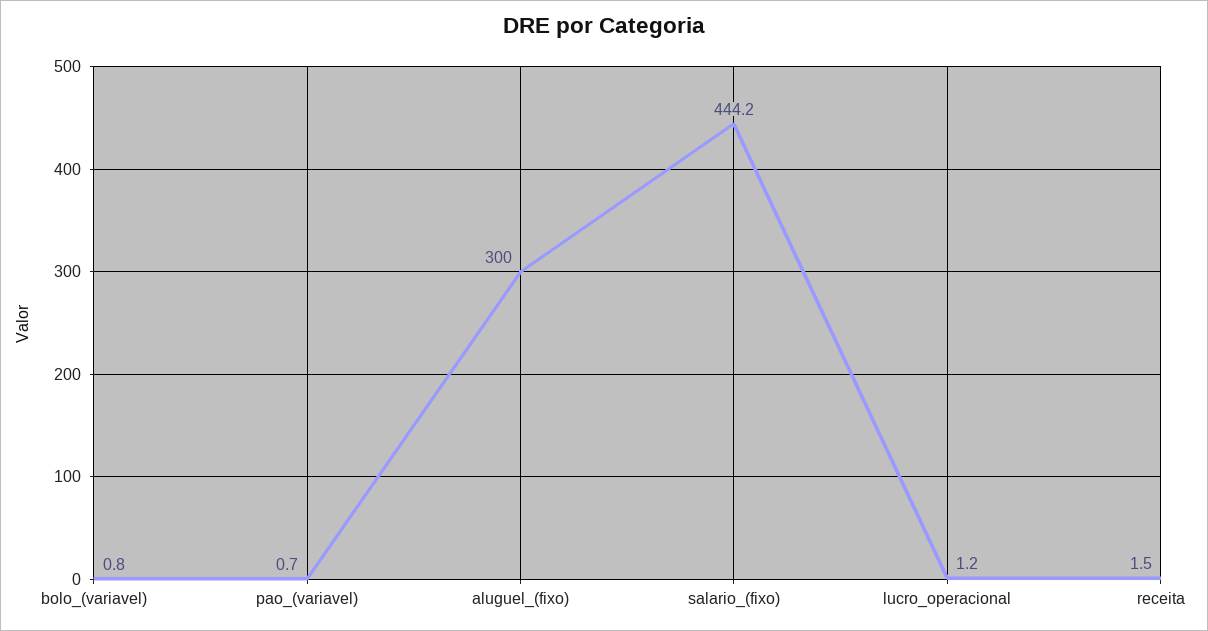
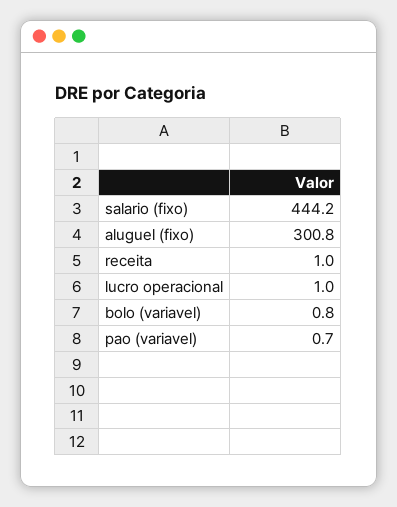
  {
    "bolo_(variavel)": 0.8,
    "pao_(variavel)": 0.7,
-   "aluguel_(fixo)": 300,
+   "aluguel_(fixo)": 300.8,
    "salario_(fixo)": 444.2,
-   "lucro_operacional": 1.2,
+   "lucro_operacional": 1,
-   "receita": 1.5
+   "receita": 1
  }

